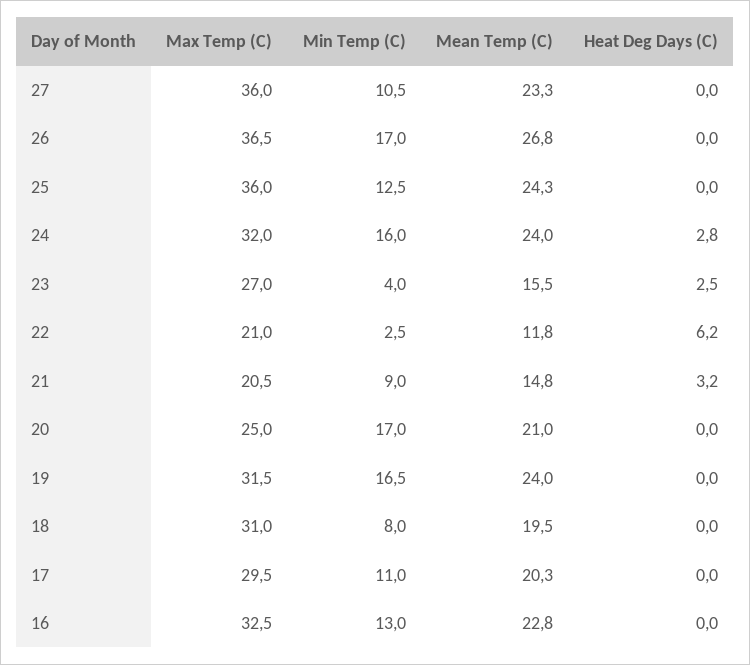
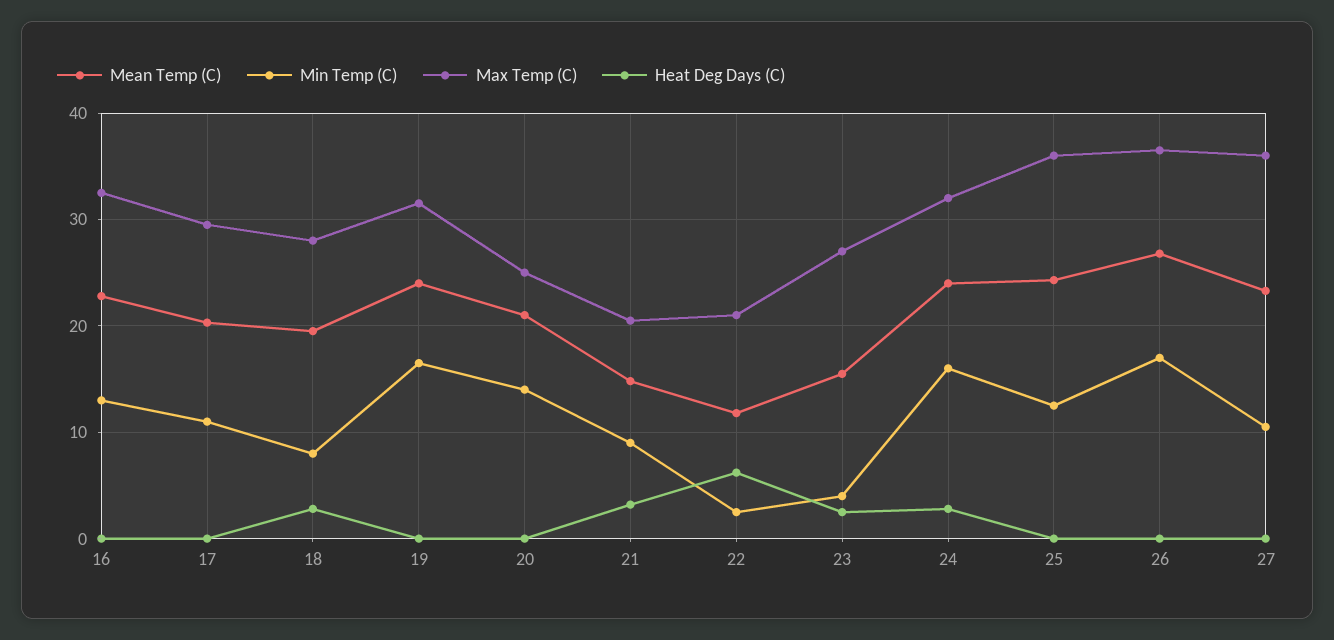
  {
    "Max Temp (C)": {
      "27": 36,
      "26": 36.5,
      "25": 36,
      "24": 32,
      "23": 27,
      "22": 21,
      "21": 20.5,
      "20": 25,
      "19": 31.5,
-     "18": 31,
+     "18": 28,
      "17": 29.5,
      "16": 32.5
    },
    "Min Temp (C)": {
      "27": 10.5,
      "26": 17,
      "25": 12.5,
      "24": 16,
      "23": 4,
      "22": 2.5,
      "21": 9,
-     "20": 17,
+     "20": 14,
      "19": 16.5,
      "18": 8,
      "17": 11,
      "16": 13
    },
    "Mean Temp (C)": {
      "27": 23.3,
      "26": 26.8,
      "25": 24.3,
      "24": 24,
      "23": 15.5,
      "22": 11.8,
      "21": 14.8,
      "20": 21,
      "19": 24,
      "18": 19.5,
      "17": 20.3,
      "16": 22.8
    },
    "Heat Deg Days (C)": {
      "27": 0,
      "26": 0,
      "25": 0,
      "24": 2.8,
      "23": 2.5,
      "22": 6.2,
      "21": 3.2,
      "20": 0,
      "19": 0,
-     "18": 0,
+     "18": 3,
      "17": 0,
      "16": 0
    }
  }

